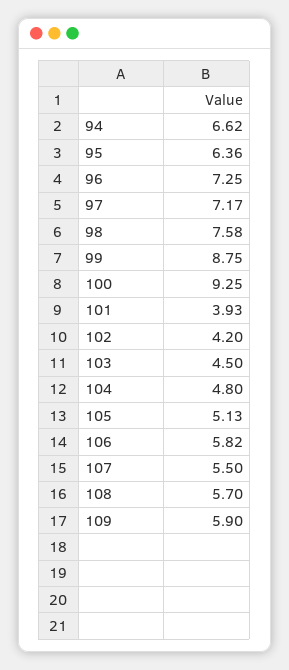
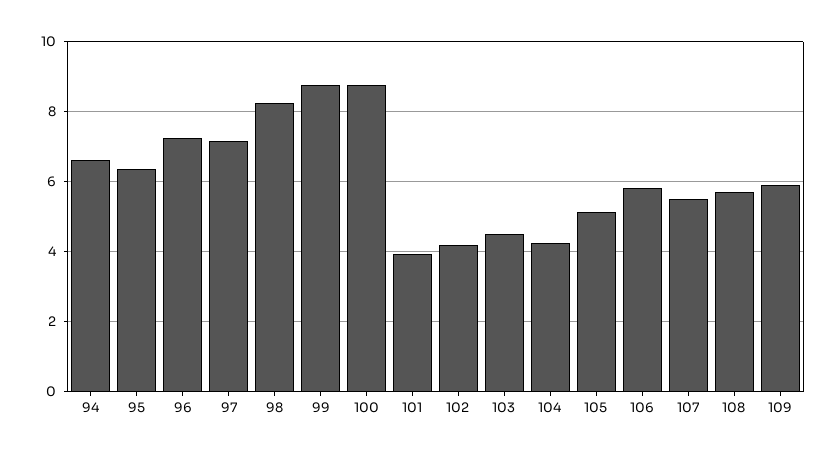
  {
    "94": 6.62,
    "95": 6.36,
    "96": 7.25,
    "97": 7.17,
-   "98": 7.58,
+   "98": 8.2,
    "99": 8.75,
-   "100": 9.25,
+   "100": 8.8,
    "101": 3.93,
    "102": 4.2,
    "103": 4.5,
-   "104": 4.8,
+   "104": 4.2,
    "105": 5.13,
    "106": 5.82,
    "107": 5.5,
    "108": 5.7,
    "109": 5.9
  }

